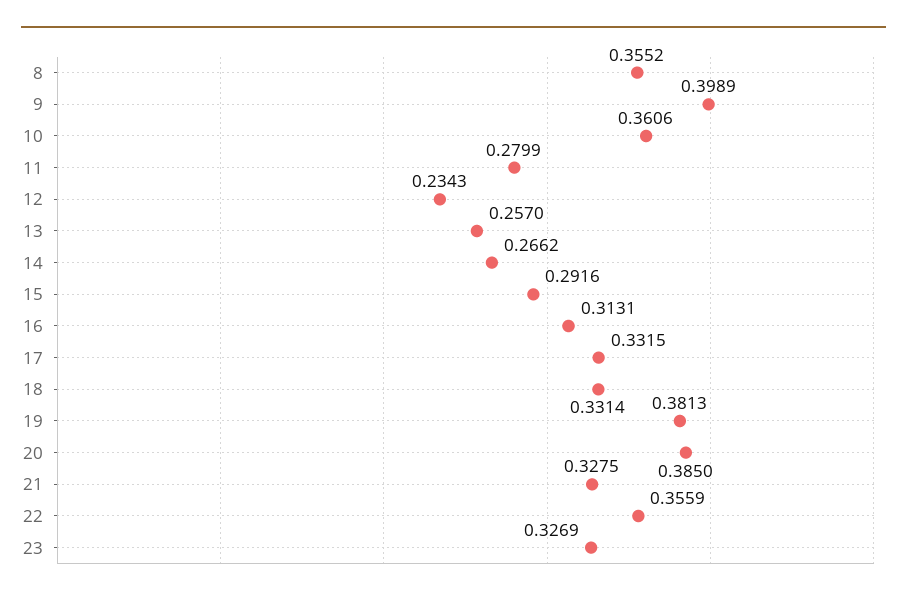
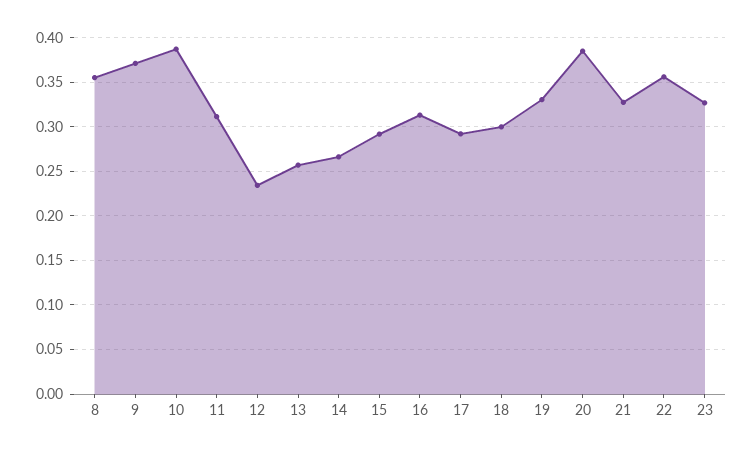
  {
    "8": 0.3552,
-   "9": 0.3989,
+   "9": 0.37,
-   "10": 0.3606,
+   "10": 0.39,
-   "11": 0.2799,
+   "11": 0.31,
    "12": 0.2343,
    "13": 0.257,
    "14": 0.2662,
    "15": 0.2916,
    "16": 0.3131,
-   "17": 0.3315,
+   "17": 0.29,
-   "18": 0.3314,
+   "18": 0.3,
-   "19": 0.3813,
+   "19": 0.33,
    "20": 0.385,
    "21": 0.3275,
    "22": 0.3559,
    "23": 0.3269
  }

